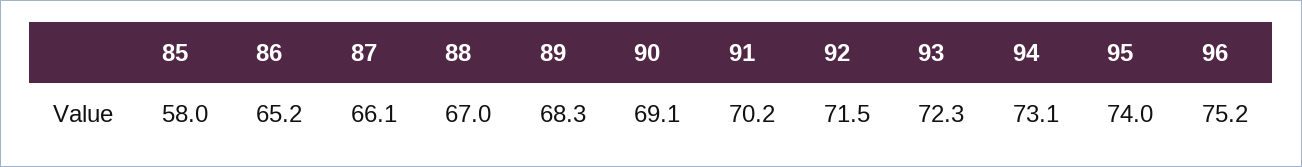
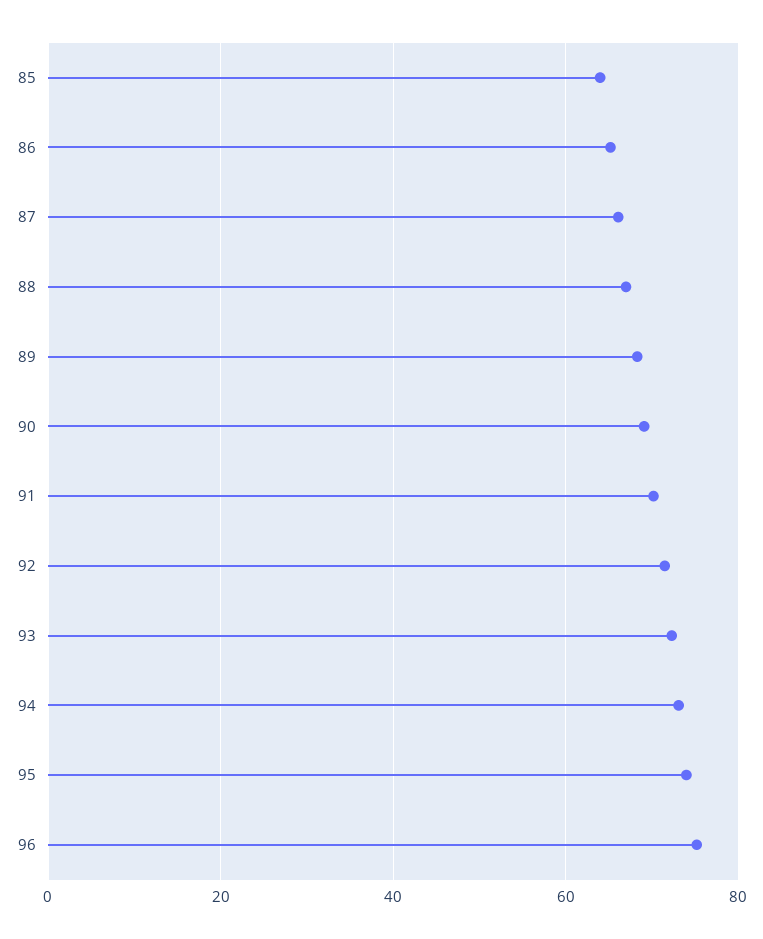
  {
-   "85": 58,
+   "85": 64,
    "86": 65.2,
    "87": 66.1,
    "88": 67,
    "89": 68.3,
    "90": 69.1,
    "91": 70.2,
    "92": 71.5,
    "93": 72.3,
    "94": 73.1,
    "95": 74,
    "96": 75.2
  }

